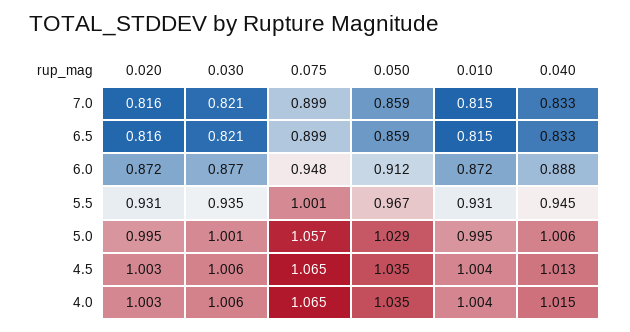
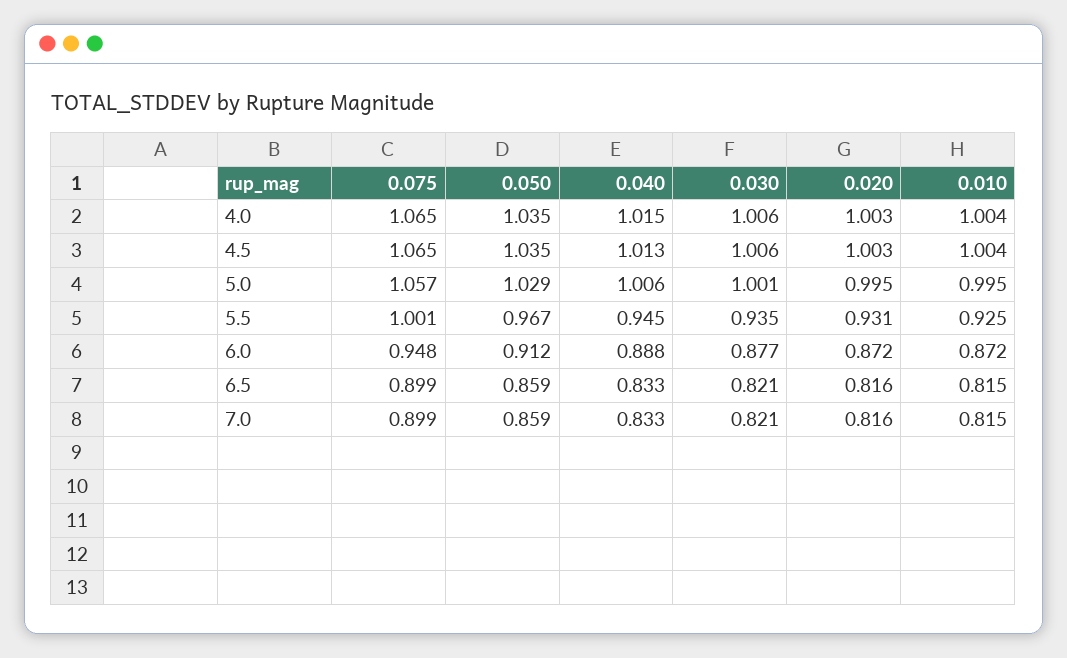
  {
    "0.020": {
      "7.0": 0.816,
      "6.5": 0.816,
      "6.0": 0.872,
      "5.5": 0.931,
      "5.0": 0.995,
      "4.5": 1.003,
      "4.0": 1.003
    },
    "0.030": {
      "7.0": 0.821,
      "6.5": 0.821,
      "6.0": 0.877,
      "5.5": 0.935,
      "5.0": 1.001,
      "4.5": 1.006,
      "4.0": 1.006
    },
    "0.075": {
      "7.0": 0.899,
      "6.5": 0.899,
      "6.0": 0.948,
      "5.5": 1.001,
      "5.0": 1.057,
      "4.5": 1.065,
      "4.0": 1.065
    },
    "0.050": {
      "7.0": 0.859,
      "6.5": 0.859,
      "6.0": 0.912,
      "5.5": 0.967,
      "5.0": 1.029,
      "4.5": 1.035,
      "4.0": 1.035
    },
    "0.010": {
      "7.0": 0.815,
      "6.5": 0.815,
      "6.0": 0.872,
-     "5.5": 0.931,
+     "5.5": 0.925,
      "5.0": 0.995,
      "4.5": 1.004,
      "4.0": 1.004
    },
    "0.040": {
      "7.0": 0.833,
      "6.5": 0.833,
      "6.0": 0.888,
      "5.5": 0.945,
      "5.0": 1.006,
      "4.5": 1.013,
      "4.0": 1.015
    }
  }

